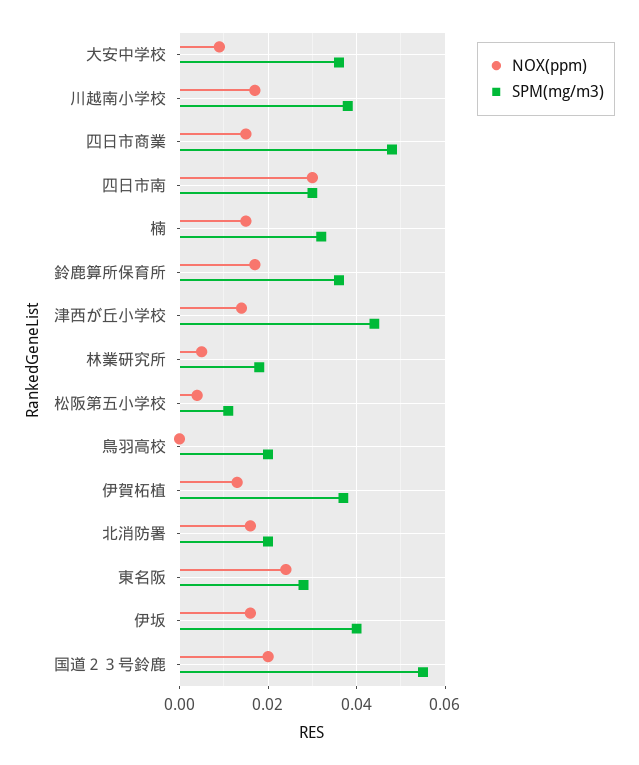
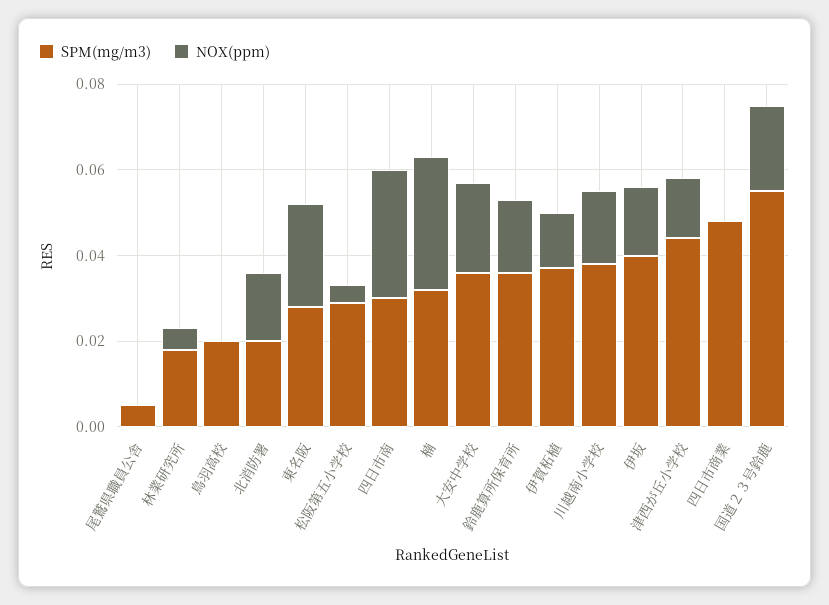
  {
    "NOX(ppm)": {
-     "大安中学校": 0.01,
+     "大安中学校": 0.02,
      "川越南小学校": 0.015,
-     "四日市商業": 0.015,
+     "四日市商業": 0,
      "四日市南": 0.03,
-     "楠": 0.015,
+     "楠": 0.03,
      "鈴鹿算所保育所": 0.015,
      "津西が丘小学校": 0.015,
      "林業研究所": 0.005,
      "松阪第五小学校": 0.005,
      "鳥羽高校": 0,
      "伊賀柘植": 0.015,
      "北消防署": 0.015,
      "東名阪": 0.025,
      "伊坂": 0.015,
-     "国道２３号鈴鹿": 0.02
+     "国道２３号鈴鹿": 0.02,
+     "尾鷲県職員公舎": 0
    },
    "SPM(mg/m3)": {
      "大安中学校": 0.035,
      "川越南小学校": 0.04,
      "四日市商業": 0.05,
      "四日市南": 0.03,
      "楠": 0.03,
      "鈴鹿算所保育所": 0.035,
      "津西が丘小学校": 0.045,
      "林業研究所": 0.02,
-     "松阪第五小学校": 0.01,
+     "松阪第五小学校": 0.03,
      "鳥羽高校": 0.02,
      "伊賀柘植": 0.035,
      "北消防署": 0.02,
      "東名阪": 0.03,
      "伊坂": 0.04,
-     "国道２３号鈴鹿": 0.055
+     "国道２３号鈴鹿": 0.055,
+     "尾鷲県職員公舎": 0.005
    }
  }

